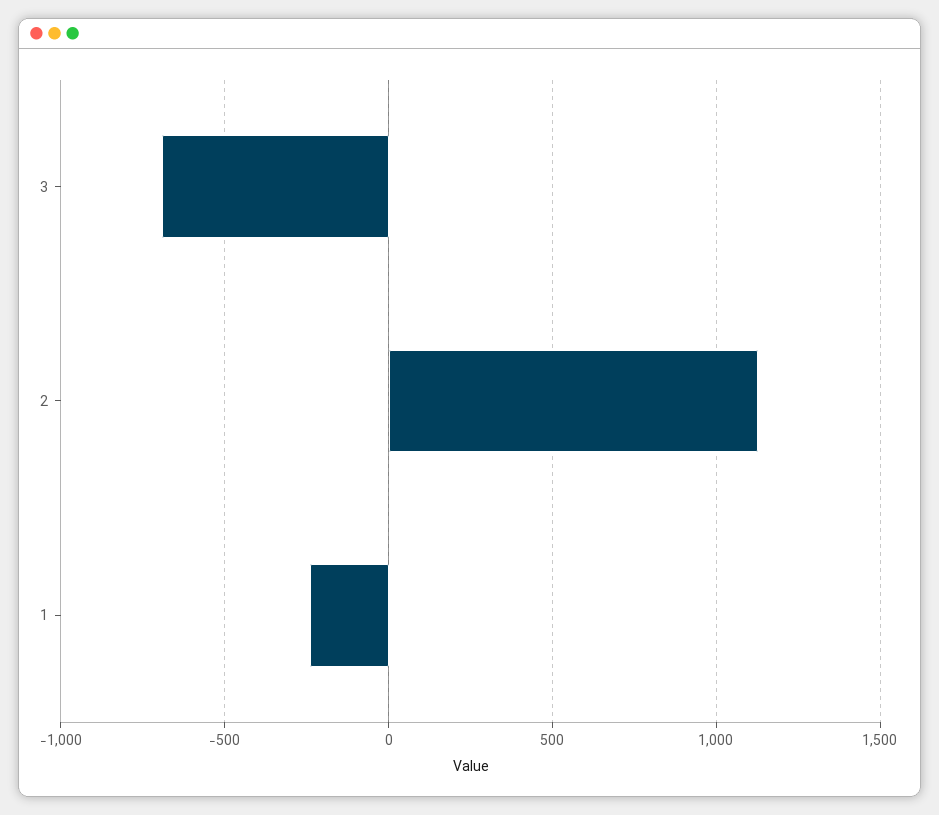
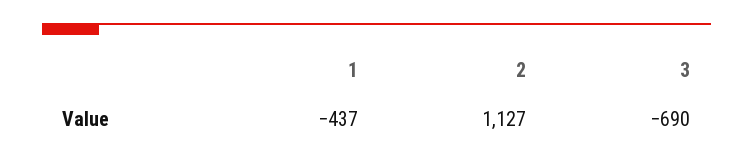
  {
    "3": -690,
    "2": 1127,
-   "1": -250
+   "1": -437
  }

